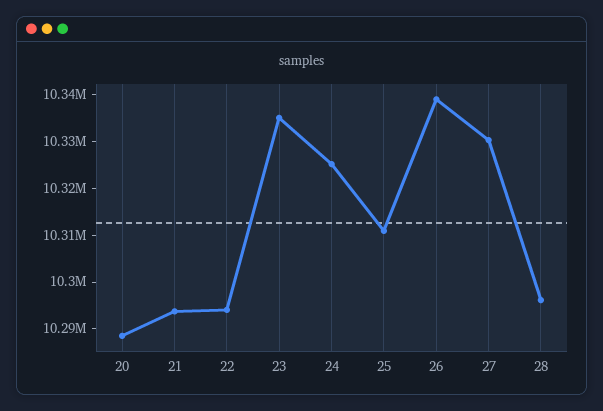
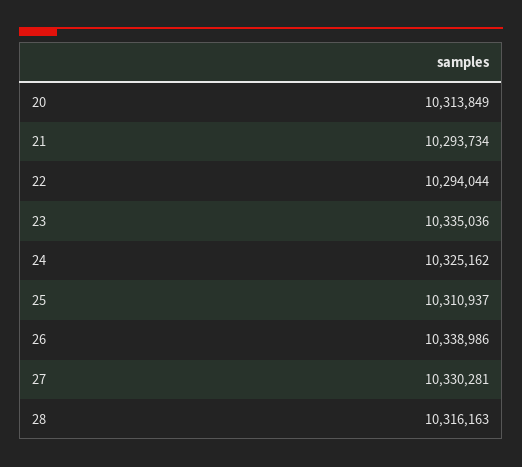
  {
-   "20": 10288000,
+   "20": 10313849,
    "21": 10293734,
    "22": 10294044,
    "23": 10335036,
    "24": 10325162,
    "25": 10310937,
    "26": 10338986,
    "27": 10330281,
-   "28": 10296000
+   "28": 10316163
  }

